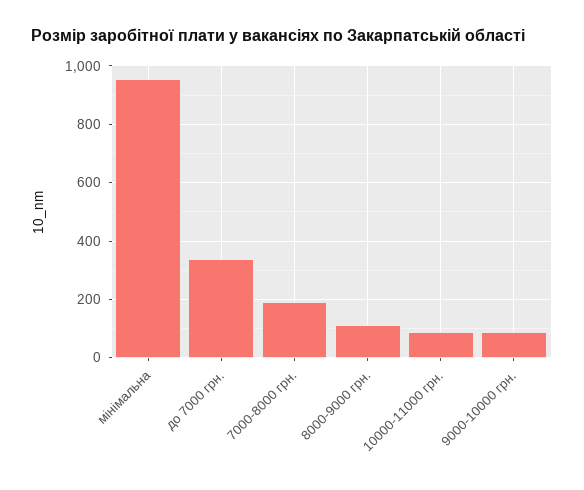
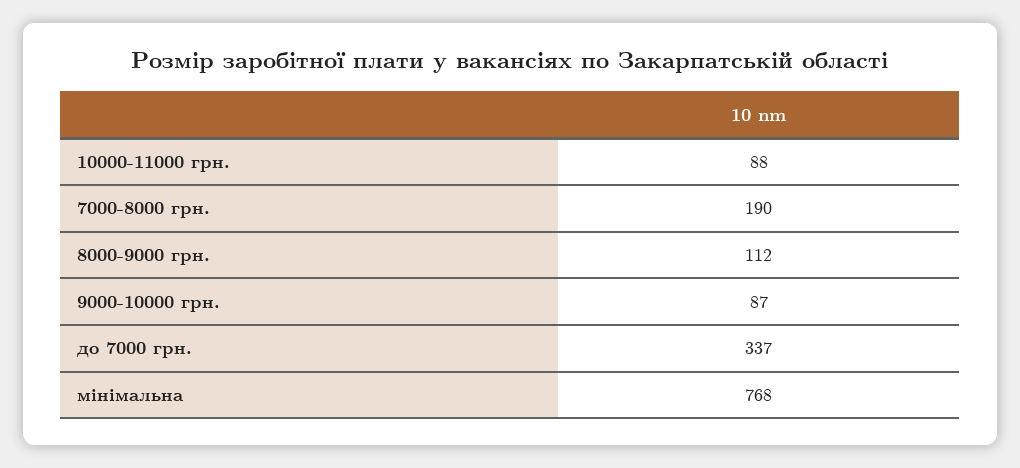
  {
-   "мінімальна": 950,
+   "мінімальна": 768,
    "до 7000 грн.": 337,
    "7000-8000 грн.": 190,
    "8000-9000 грн.": 112,
    "10000-11000 грн.": 88,
    "9000-10000 грн.": 87
  }

